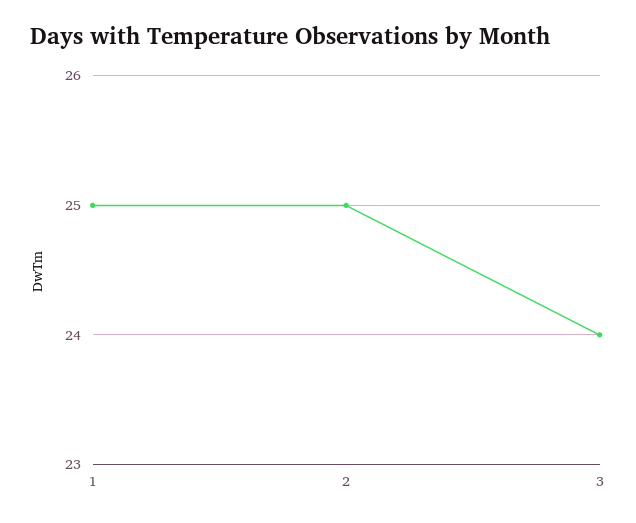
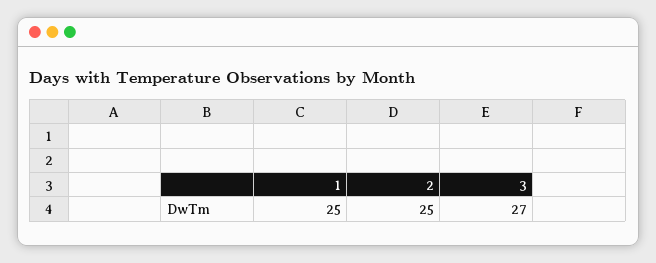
  {
    "1": 25,
    "2": 25,
-   "3": 24
+   "3": 27
  }

